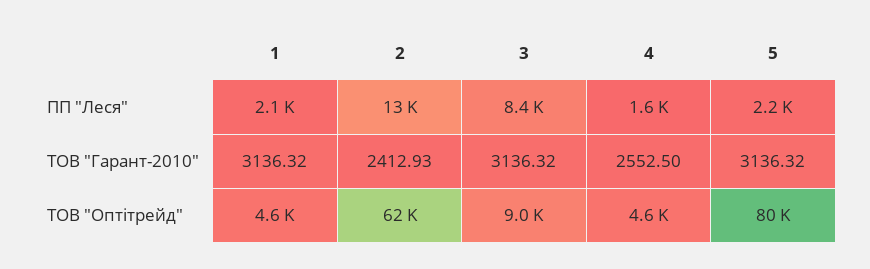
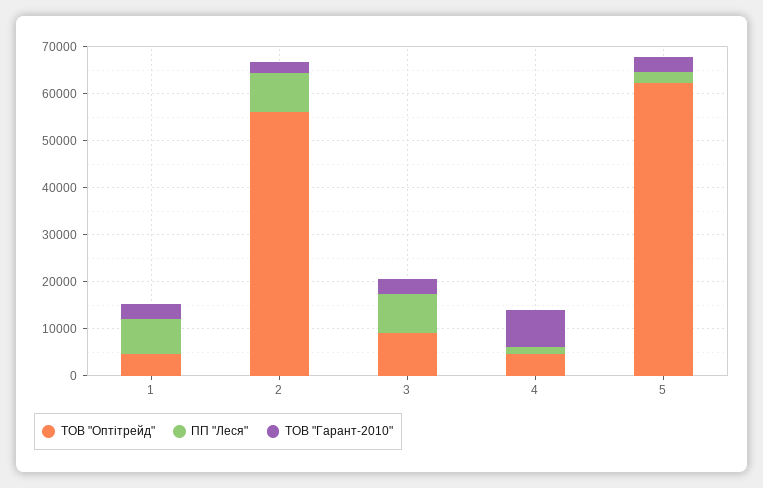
  {
    "ПП \"Леся\"": {
-     "1": 2100,
+     "1": 8000,
-     "2": 13000,
+     "2": 8000,
      "3": 8400,
      "4": 1600,
      "5": 2200
    },
    "ТОВ \"Гарант-2010\"": {
      "1": 3136.32,
      "2": 2412.93,
      "3": 3136.32,
-     "4": 2552.5,
+     "4": 8000,
      "5": 3136.32
    },
    "ТОВ \"Оптітрейд\"": {
      "1": 4600,
-     "2": 62000,
+     "2": 56000,
      "3": 9000,
      "4": 4600,
-     "5": 80000
+     "5": 62000
    }
  }

